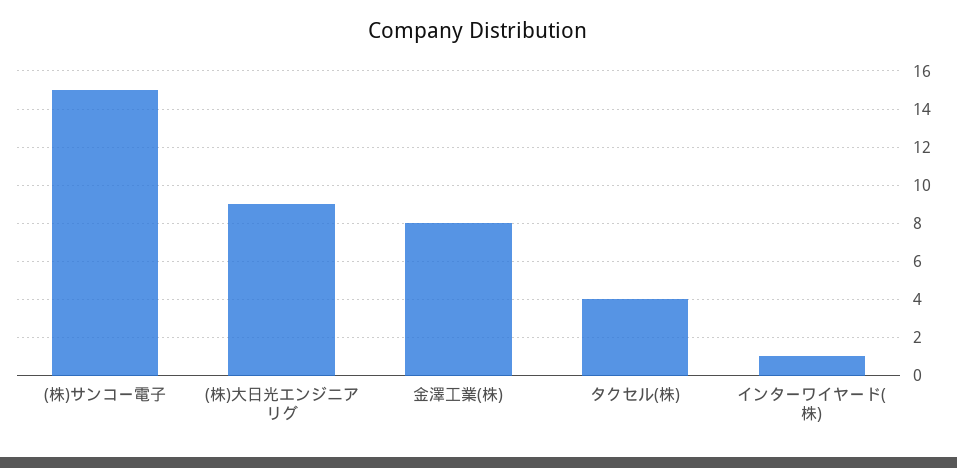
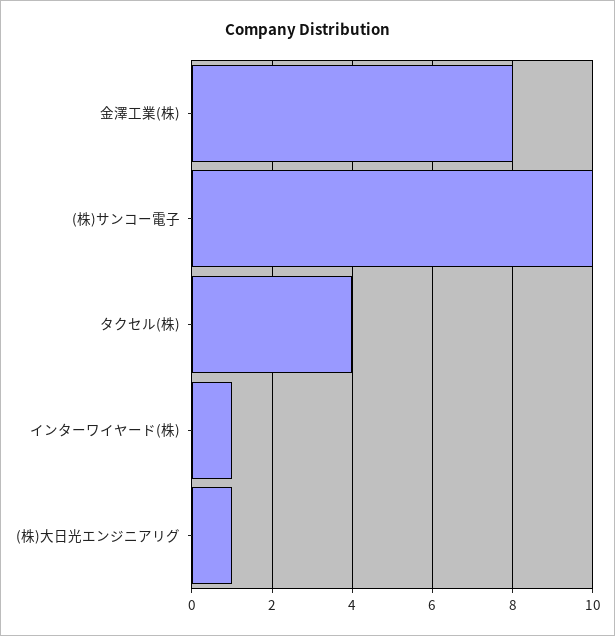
  {
-   "(株)サンコー電子": 15,
+   "(株)サンコー電子": 10,
-   "(株)大日光エンジニアリグ": 9,
+   "(株)大日光エンジニアリグ": 1,
    "金澤工業(株)": 8,
    "タクセル(株)": 4,
    "インターワイヤード(株)": 1
  }

